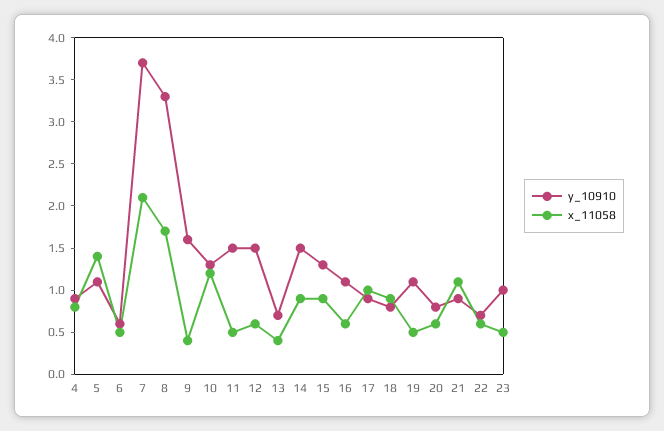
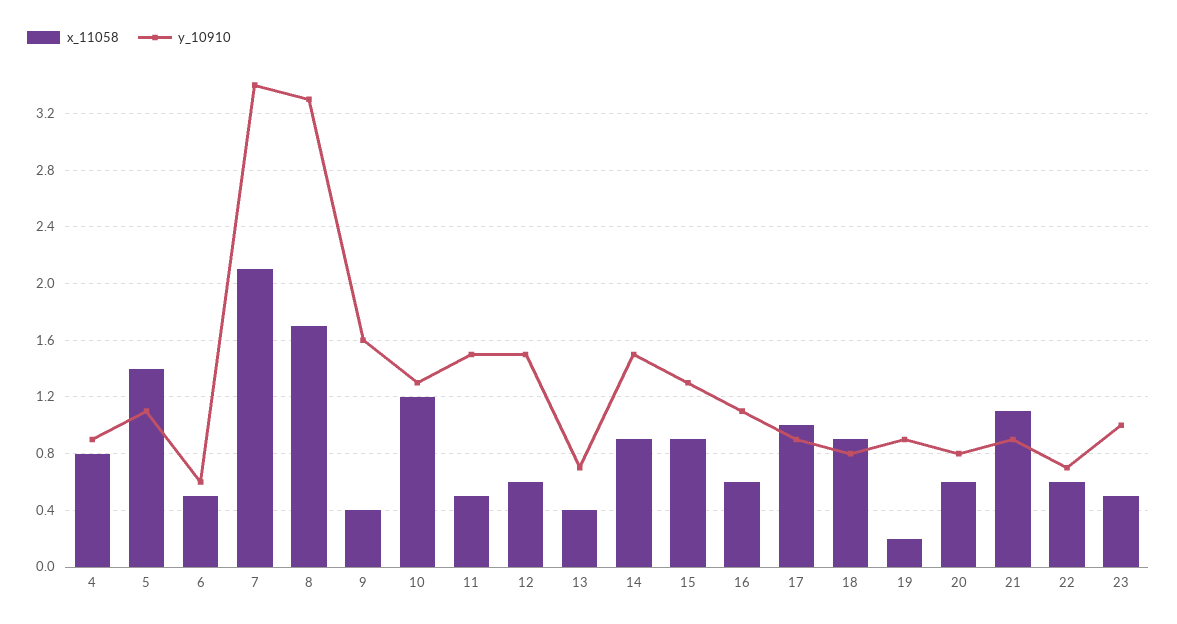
  {
    "y_10910": {
      "4": 0.9,
      "5": 1.1,
      "6": 0.6,
-     "7": 3.7,
+     "7": 3.4,
      "8": 3.3,
      "9": 1.6,
      "10": 1.3,
      "11": 1.5,
      "12": 1.5,
      "13": 0.7,
      "14": 1.5,
      "15": 1.3,
      "16": 1.1,
      "17": 0.9,
      "18": 0.8,
-     "19": 1.1,
+     "19": 0.9,
      "20": 0.8,
      "21": 0.9,
      "22": 0.7,
      "23": 1
    },
    "x_11058": {
      "4": 0.8,
      "5": 1.4,
      "6": 0.5,
      "7": 2.1,
      "8": 1.7,
      "9": 0.4,
      "10": 1.2,
      "11": 0.5,
      "12": 0.6,
      "13": 0.4,
      "14": 0.9,
      "15": 0.9,
      "16": 0.6,
      "17": 1,
      "18": 0.9,
-     "19": 0.5,
+     "19": 0.2,
      "20": 0.6,
      "21": 1.1,
      "22": 0.6,
      "23": 0.5
    }
  }

